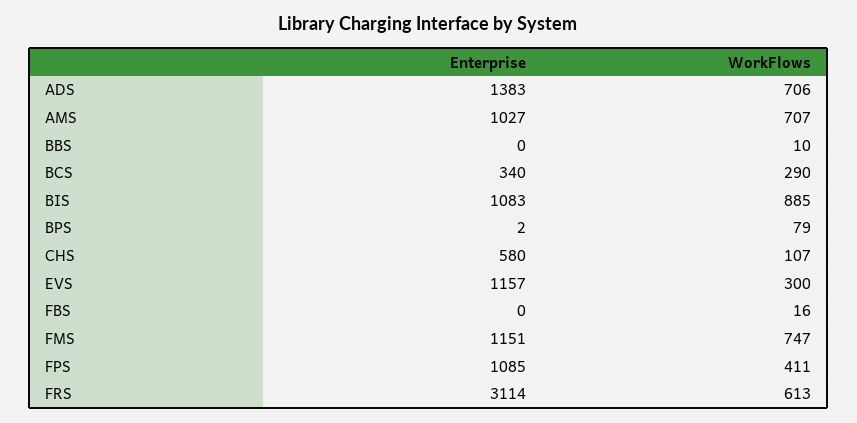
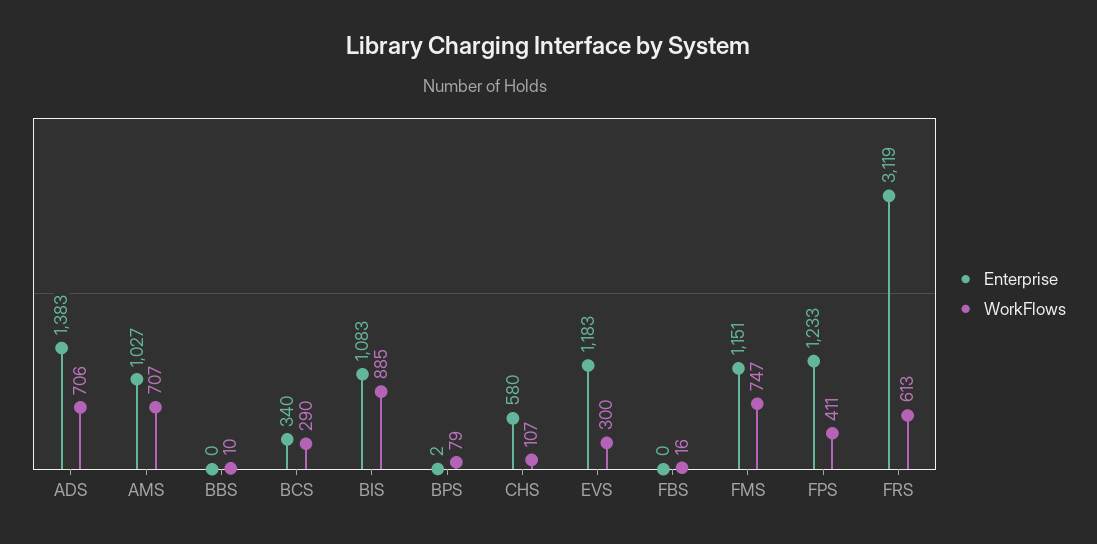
  {
    "Enterprise": {
      "ADS": 1383,
      "AMS": 1027,
      "BBS": 0,
      "BCS": 340,
      "BIS": 1083,
      "BPS": 2,
      "CHS": 580,
-     "EVS": 1157,
+     "EVS": 1183,
      "FBS": 0,
      "FMS": 1151,
-     "FPS": 1085,
+     "FPS": 1233,
-     "FRS": 3114
+     "FRS": 3119
    },
    "WorkFlows": {
      "ADS": 706,
      "AMS": 707,
      "BBS": 10,
      "BCS": 290,
      "BIS": 885,
      "BPS": 79,
      "CHS": 107,
      "EVS": 300,
      "FBS": 16,
      "FMS": 747,
      "FPS": 411,
      "FRS": 613
    }
  }

